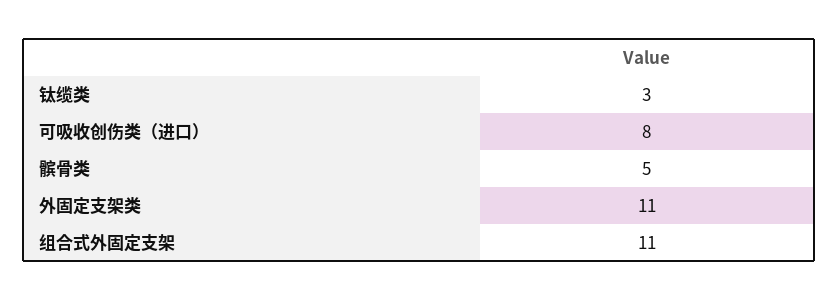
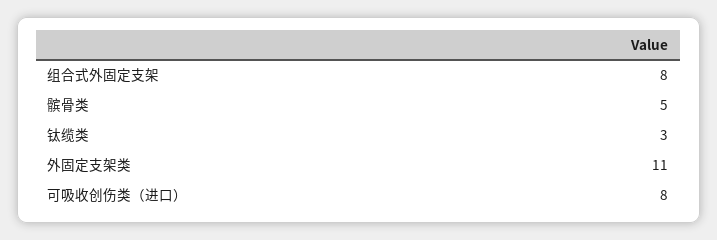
  {
    "钛缆类": 3,
    "可吸收创伤类（进口）": 8,
    "髌骨类": 5,
    "外固定支架类": 11,
-   "组合式外固定支架": 11
+   "组合式外固定支架": 8
  }

